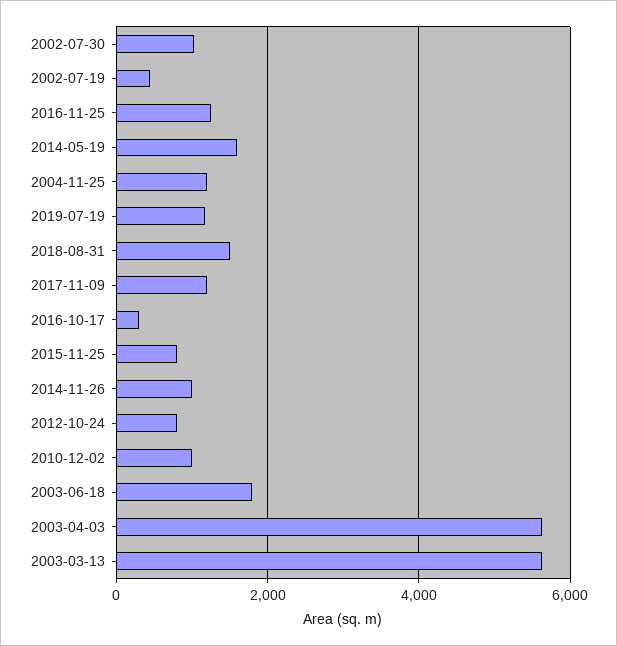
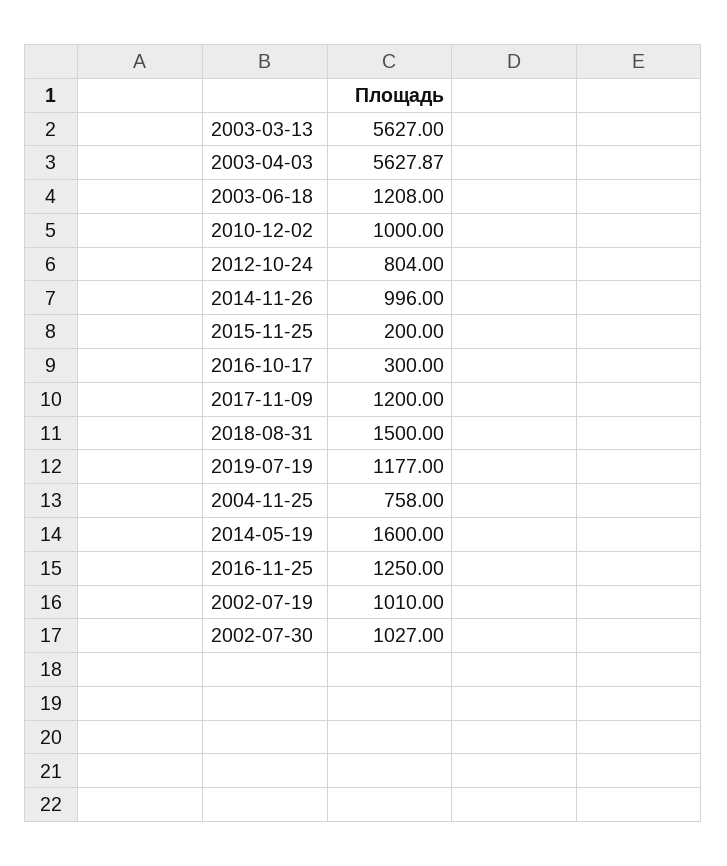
  {
    "2002-07-30": 1027,
-   "2002-07-19": 400,
+   "2002-07-19": 1010,
    "2016-11-25": 1250,
    "2014-05-19": 1600,
-   "2004-11-25": 1200,
+   "2004-11-25": 758,
    "2019-07-19": 1177,
    "2018-08-31": 1500,
    "2017-11-09": 1200,
    "2016-10-17": 300,
-   "2015-11-25": 800,
+   "2015-11-25": 200,
    "2014-11-26": 996,
    "2012-10-24": 804,
    "2010-12-02": 1000,
-   "2003-06-18": 1800,
+   "2003-06-18": 1208,
    "2003-04-03": 5627.87,
    "2003-03-13": 5627
  }

